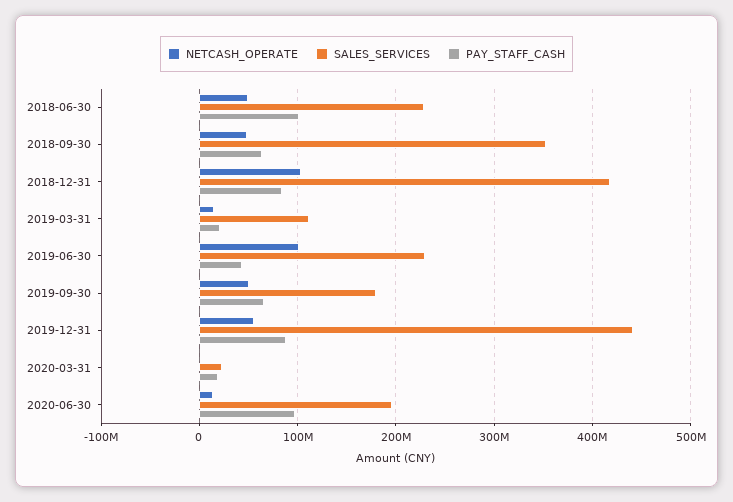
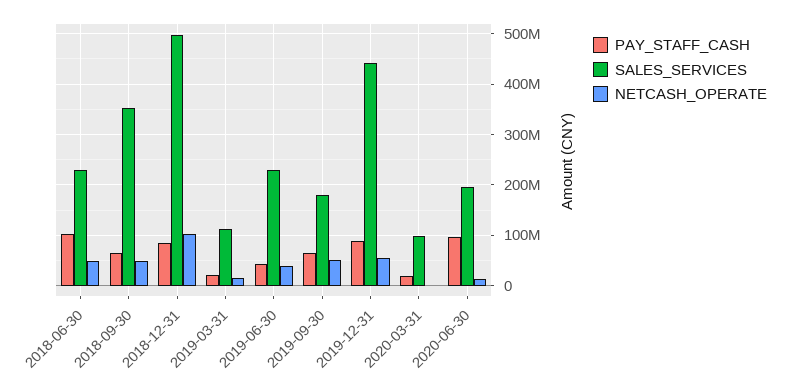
  {
    "NETCASH_OPERATE": {
      "2018-06-30": 50000000,
      "2018-09-30": 50000000,
      "2018-12-31": 100000000,
      "2019-03-31": 20000000,
-     "2019-06-30": 100000000,
+     "2019-06-30": 40000000,
      "2019-09-30": 50000000,
      "2019-12-31": 60000000,
      "2020-03-31": 0,
      "2020-06-30": 10000000
    },
    "SALES_SERVICES": {
      "2018-06-30": 230000000,
      "2018-09-30": 350000000,
-     "2018-12-31": 420000000,
+     "2018-12-31": 500000000,
      "2019-03-31": 110000000,
      "2019-06-30": 230000000,
      "2019-09-30": 180000000,
      "2019-12-31": 440000000,
-     "2020-03-31": 20000000,
+     "2020-03-31": 100000000,
      "2020-06-30": 200000000
    },
    "PAY_STAFF_CASH": {
      "2018-06-30": 100000000,
      "2018-09-30": 60000000,
      "2018-12-31": 80000000,
      "2019-03-31": 20000000,
      "2019-06-30": 40000000,
      "2019-09-30": 70000000,
      "2019-12-31": 90000000,
      "2020-03-31": 20000000,
      "2020-06-30": 100000000
    }
  }

